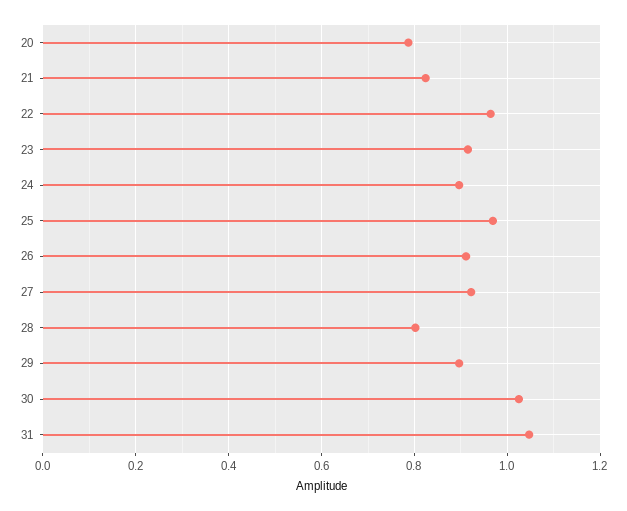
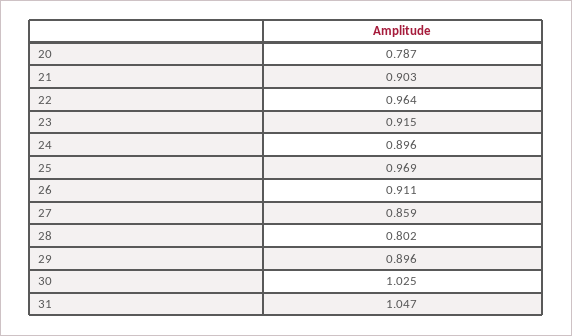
  {
    "20": 0.787,
-   "21": 0.82,
+   "21": 0.903,
    "22": 0.964,
    "23": 0.915,
    "24": 0.896,
    "25": 0.969,
    "26": 0.911,
-   "27": 0.92,
+   "27": 0.859,
    "28": 0.802,
    "29": 0.896,
    "30": 1.025,
    "31": 1.047
  }

